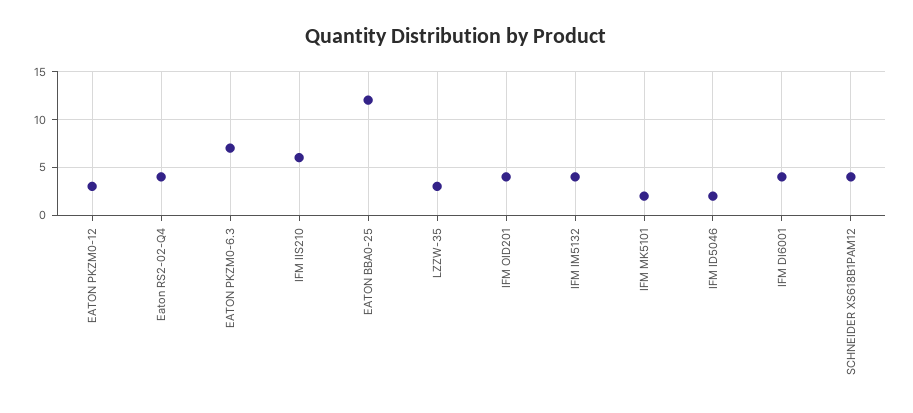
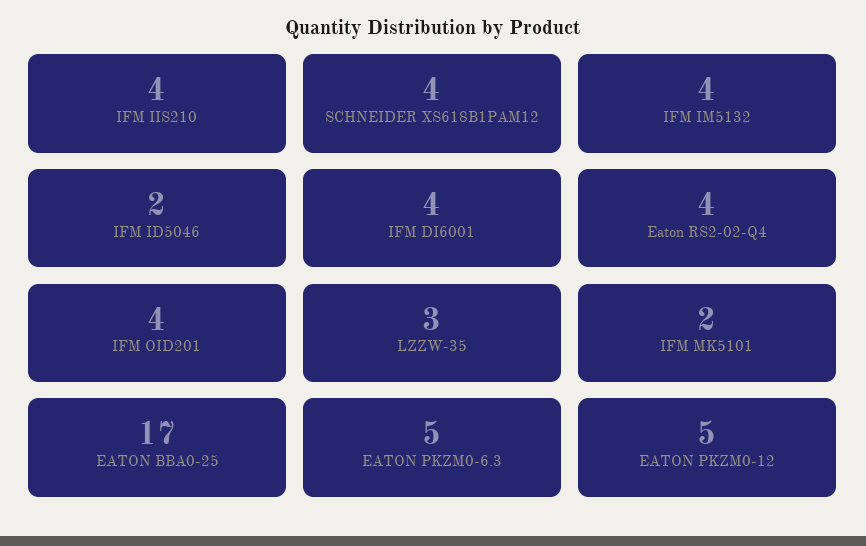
  {
-   "EATON PKZM0-12": 3,
+   "EATON PKZM0-12": 5,
    "Eaton RS2-02-Q4": 4,
-   "EATON PKZM0-6.3": 7,
+   "EATON PKZM0-6.3": 5,
-   "IFM IIS210": 6,
+   "IFM IIS210": 4,
-   "EATON BBA0-25": 12,
+   "EATON BBA0-25": 17,
    "LZZW-35": 3,
    "IFM OID201": 4,
    "IFM IM5132": 4,
    "IFM MK5101": 2,
    "IFM ID5046": 2,
    "IFM DI6001": 4,
    "SCHNEIDER XS618B1PAM12": 4
  }

